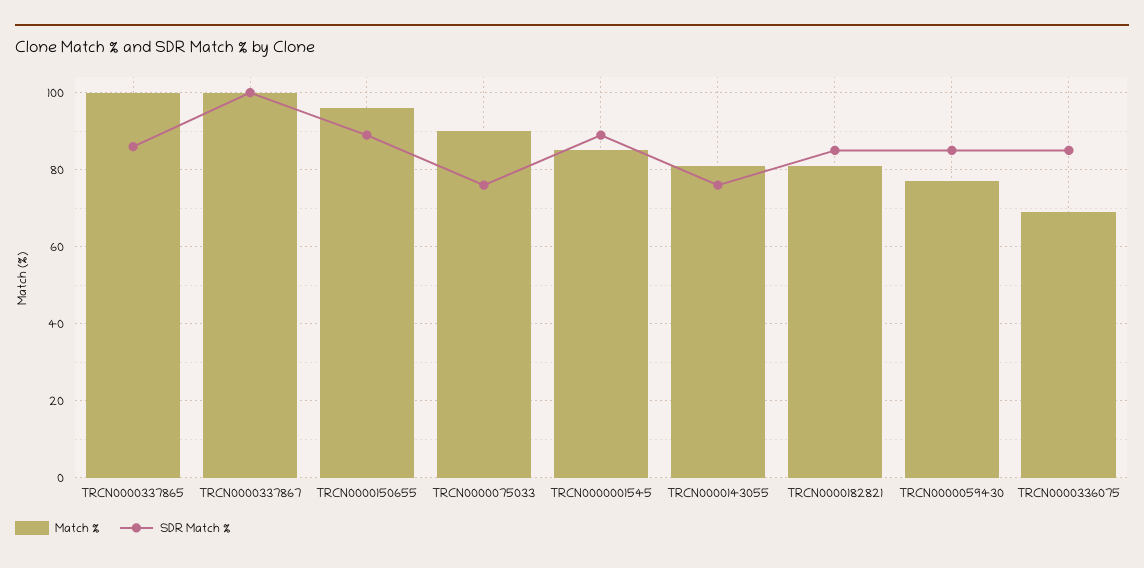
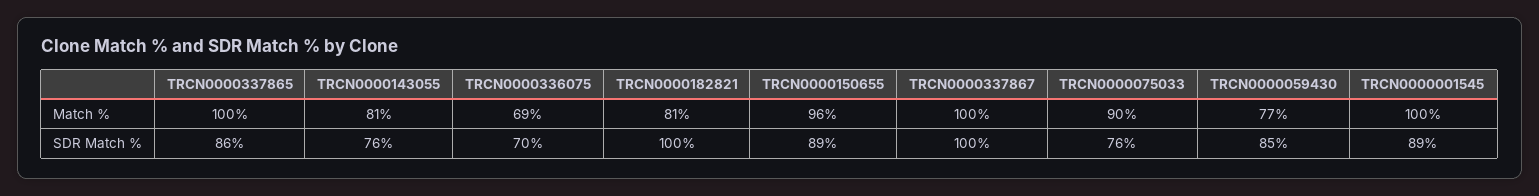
  {
    "Match %": {
      "TRCN0000337865": 100,
      "TRCN0000337867": 100,
      "TRCN0000150655": 96,
      "TRCN0000075033": 90,
-     "TRCN0000001545": 85,
+     "TRCN0000001545": 100,
      "TRCN0000143055": 81,
      "TRCN0000182821": 81,
      "TRCN0000059430": 77,
      "TRCN0000336075": 69
    },
    "SDR Match %": {
      "TRCN0000337865": 86,
      "TRCN0000337867": 100,
      "TRCN0000150655": 89,
      "TRCN0000075033": 76,
      "TRCN0000001545": 89,
      "TRCN0000143055": 76,
-     "TRCN0000182821": 85,
+     "TRCN0000182821": 100,
      "TRCN0000059430": 85,
-     "TRCN0000336075": 85
+     "TRCN0000336075": 70
    }
  }

